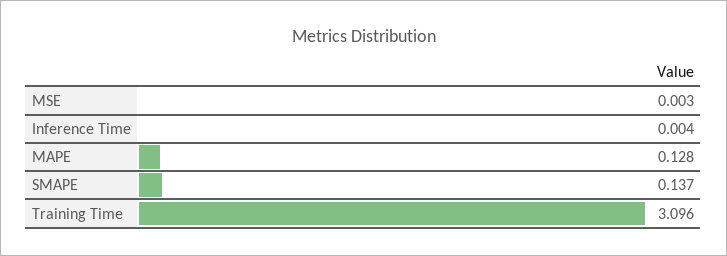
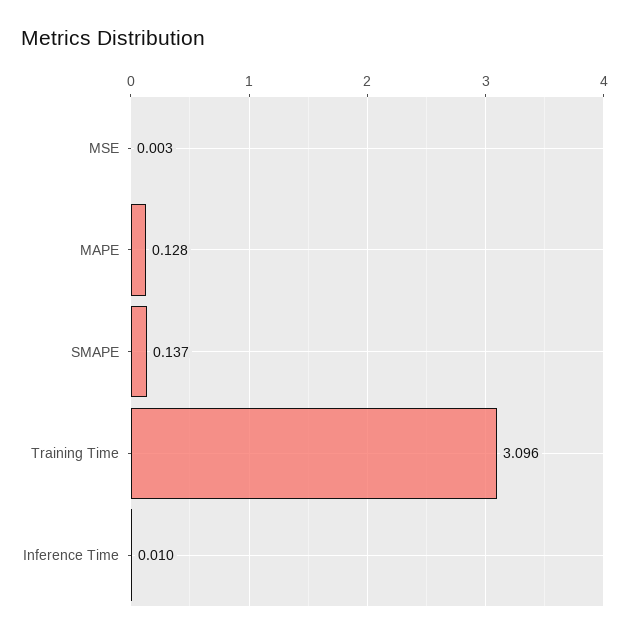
  {
    "MSE": 0.003,
-   "Inference Time": 0.004,
+   "Inference Time": 0.01,
    "MAPE": 0.128,
    "SMAPE": 0.137,
    "Training Time": 3.096
  }

